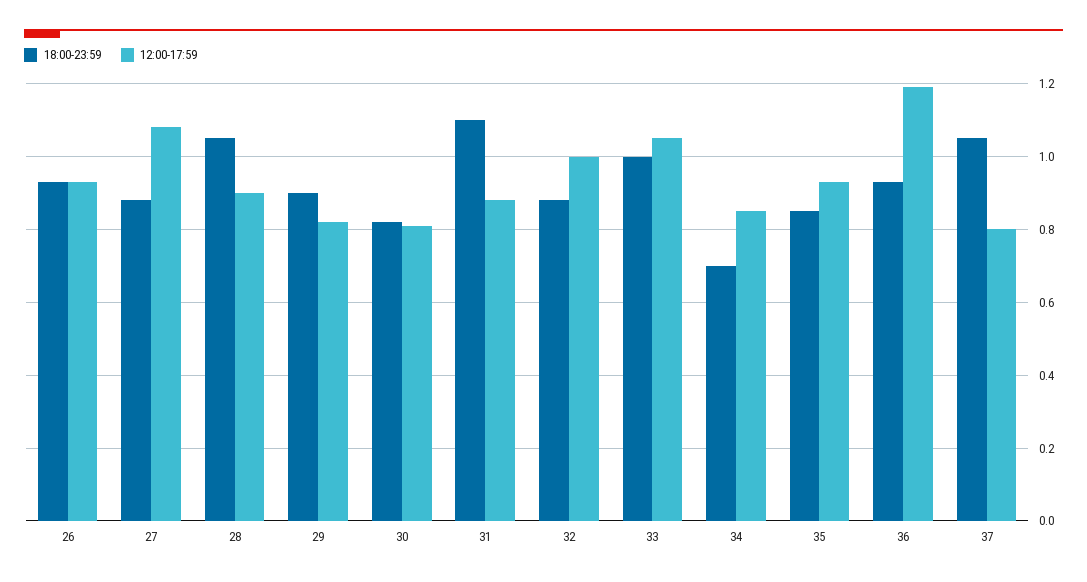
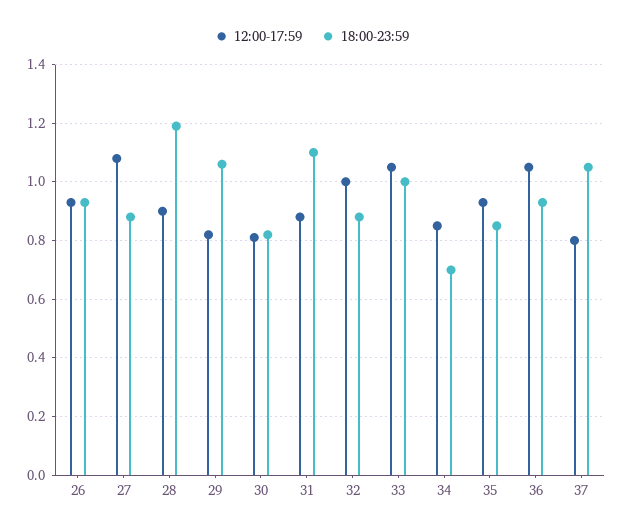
  {
    "18:00-23:59": {
      "26": 0.95,
      "27": 0.9,
-     "28": 1.05,
+     "28": 1.2,
-     "29": 0.9,
+     "29": 1.05,
      "30": 0.8,
      "31": 1.1,
      "32": 0.9,
      "33": 1,
      "34": 0.7,
      "35": 0.85,
      "36": 0.95,
      "37": 1.05
    },
    "12:00-17:59": {
      "26": 0.95,
      "27": 1.1,
      "28": 0.9,
      "29": 0.8,
      "30": 0.8,
      "31": 0.9,
      "32": 1,
      "33": 1.05,
      "34": 0.85,
      "35": 0.95,
-     "36": 1.2,
+     "36": 1.05,
      "37": 0.8
    }
  }

